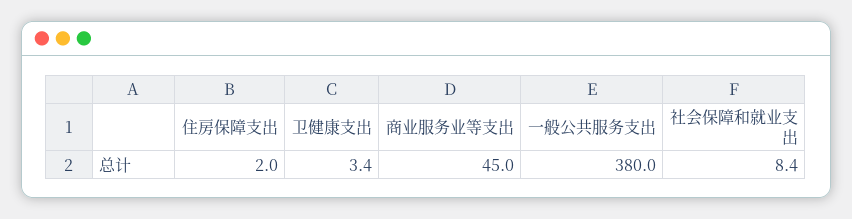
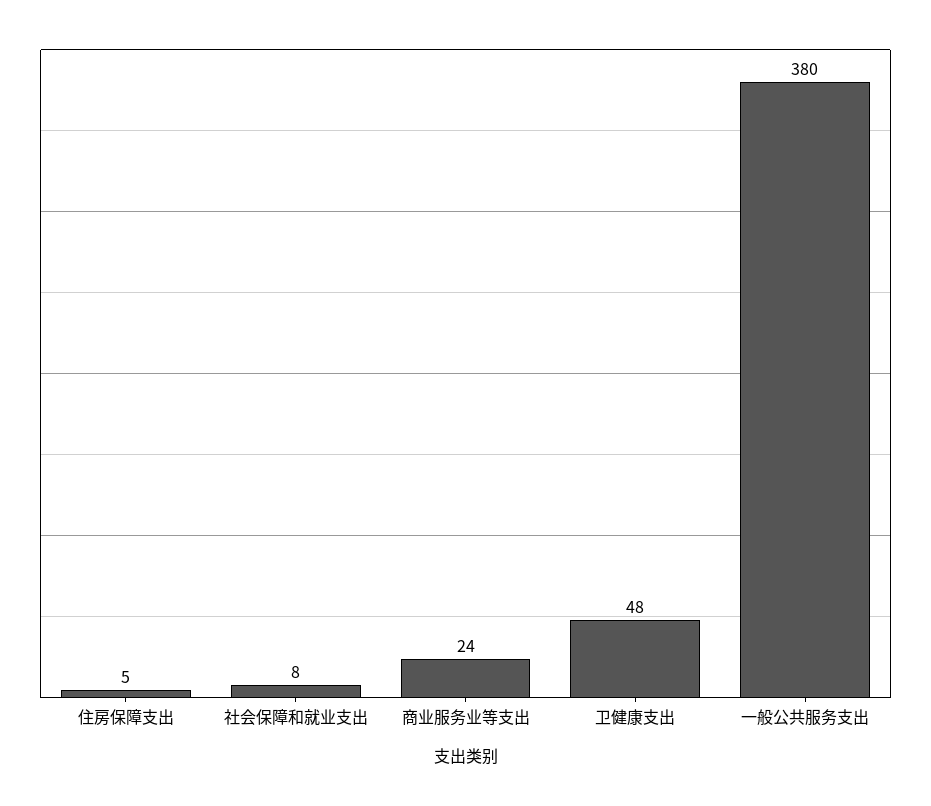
  {
-   "住房保障支出": 2,
+   "住房保障支出": 5,
-   "卫健康支出": 3.4,
+   "卫健康支出": 48,
-   "商业服务业等支出": 45,
+   "商业服务业等支出": 24,
    "一般公共服务支出": 380,
    "社会保障和就业支出": 8.4
  }

